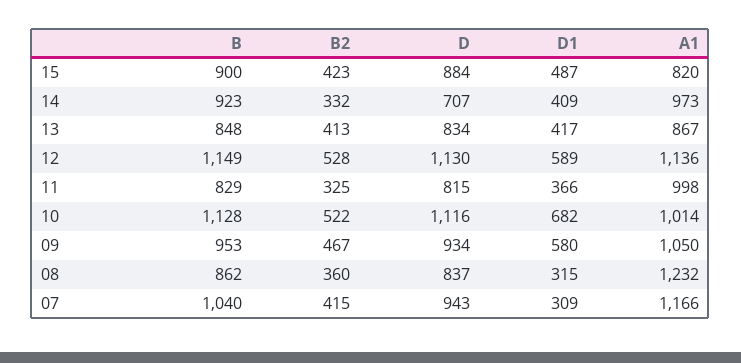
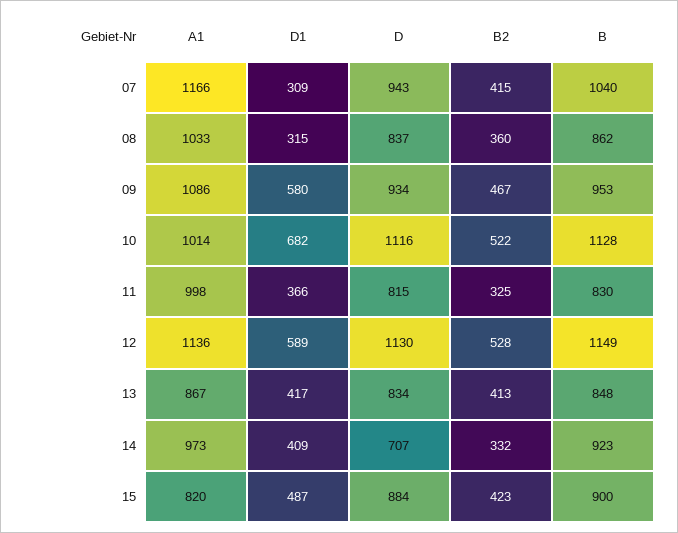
  {
    "B": {
      "15": 900,
      "14": 923,
      "13": 848,
      "12": 1149,
-     "11": 829,
+     "11": 830,
      "10": 1128,
      "09": 953,
      "08": 862,
      "07": 1040
    },
    "B2": {
      "15": 423,
      "14": 332,
      "13": 413,
      "12": 528,
      "11": 325,
      "10": 522,
      "09": 467,
      "08": 360,
      "07": 415
    },
    "D": {
      "15": 884,
      "14": 707,
      "13": 834,
      "12": 1130,
      "11": 815,
      "10": 1116,
      "09": 934,
      "08": 837,
      "07": 943
    },
    "D1": {
      "15": 487,
      "14": 409,
      "13": 417,
      "12": 589,
      "11": 366,
      "10": 682,
      "09": 580,
      "08": 315,
      "07": 309
    },
    "A1": {
      "15": 820,
      "14": 973,
      "13": 867,
      "12": 1136,
      "11": 998,
      "10": 1014,
-     "09": 1050,
+     "09": 1086,
-     "08": 1232,
+     "08": 1033,
      "07": 1166
    }
  }

